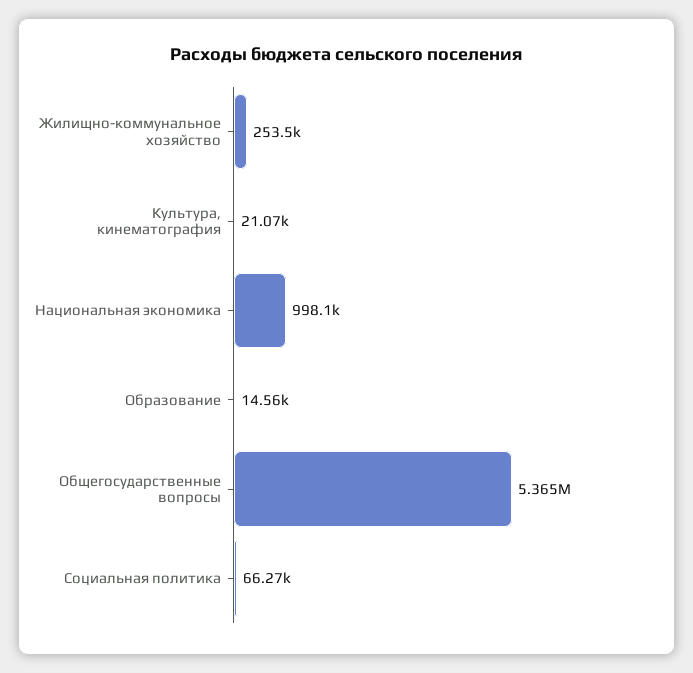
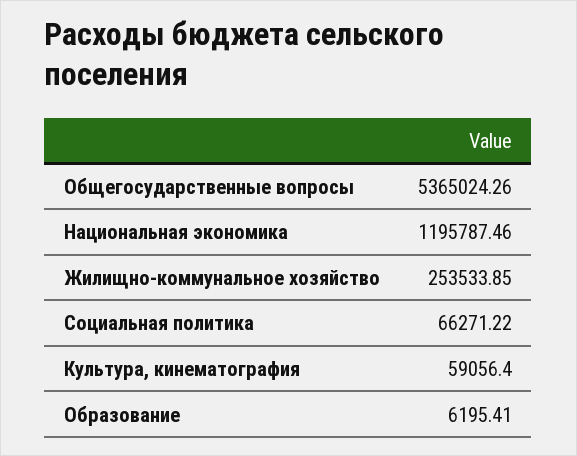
  {
    "Жилищно-коммунальное хозяйство": 253533.85,
-   "Культура, кинематография": 21070,
+   "Культура, кинематография": 59056.4,
-   "Национальная экономика": 998100,
+   "Национальная экономика": 1195787.46,
-   "Образование": 14560,
+   "Образование": 6195.41,
    "Общегосударственные вопросы": 5365024.26,
    "Социальная политика": 66271.22
  }

